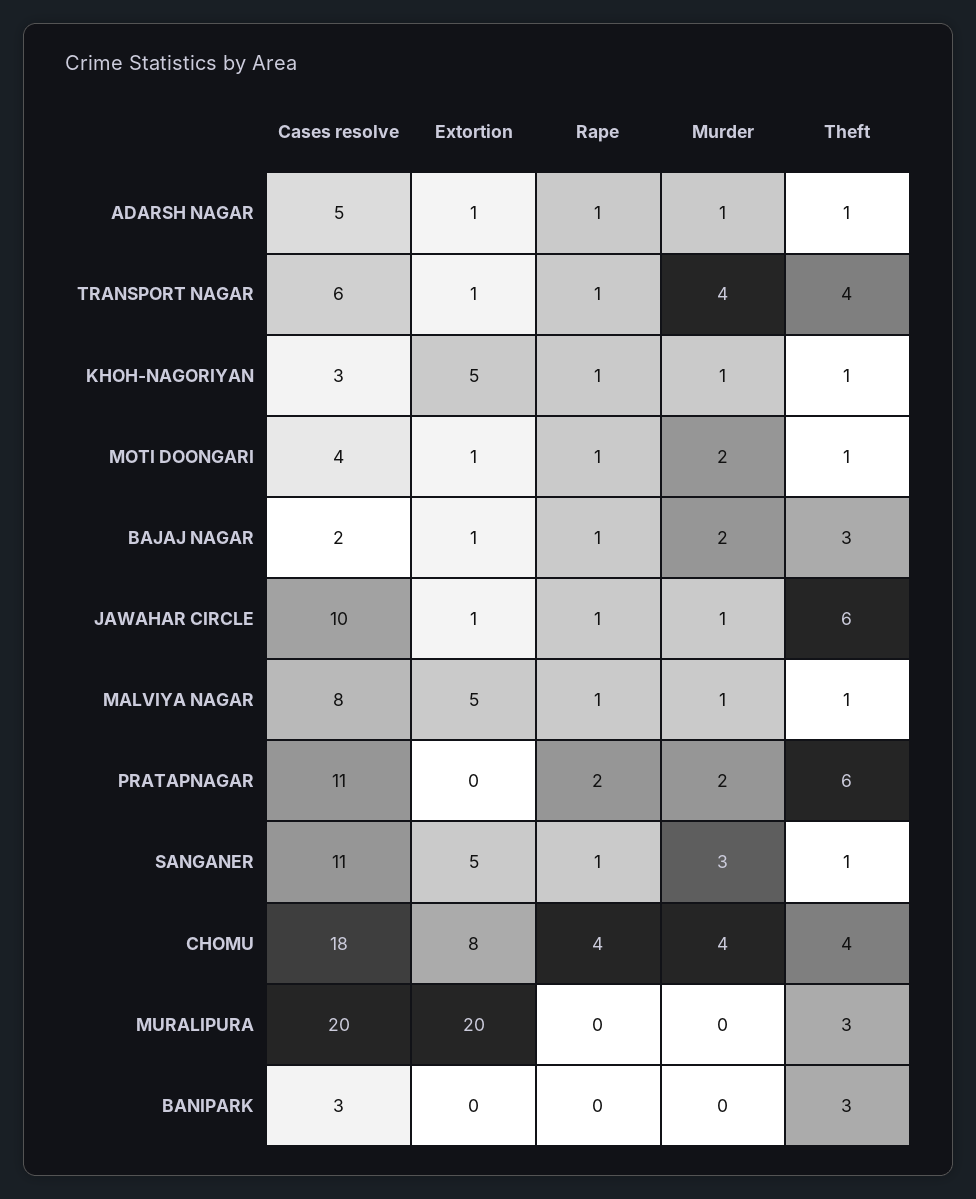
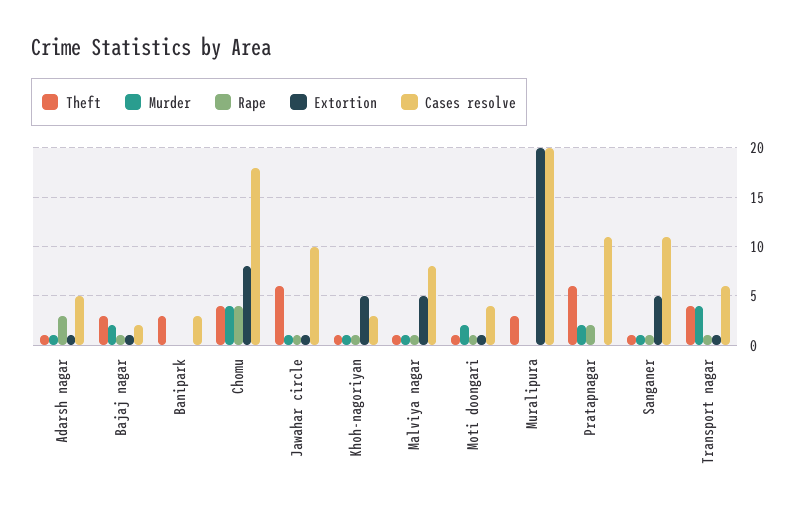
  {
    "Cases resolve": {
      "ADARSH NAGAR": 5,
      "TRANSPORT NAGAR": 6,
      "KHOH-NAGORIYAN": 3,
      "MOTI DOONGARI": 4,
      "BAJAJ NAGAR": 2,
      "JAWAHAR CIRCLE": 10,
      "MALVIYA NAGAR": 8,
      "PRATAPNAGAR": 11,
      "SANGANER": 11,
      "CHOMU": 18,
      "MURALIPURA": 20,
      "BANIPARK": 3
    },
    "Extortion": {
      "ADARSH NAGAR": 1,
      "TRANSPORT NAGAR": 1,
      "KHOH-NAGORIYAN": 5,
      "MOTI DOONGARI": 1,
      "BAJAJ NAGAR": 1,
      "JAWAHAR CIRCLE": 1,
      "MALVIYA NAGAR": 5,
      "PRATAPNAGAR": 0,
      "SANGANER": 5,
      "CHOMU": 8,
      "MURALIPURA": 20,
      "BANIPARK": 0
    },
    "Rape": {
-     "ADARSH NAGAR": 1,
+     "ADARSH NAGAR": 3,
      "TRANSPORT NAGAR": 1,
      "KHOH-NAGORIYAN": 1,
      "MOTI DOONGARI": 1,
      "BAJAJ NAGAR": 1,
      "JAWAHAR CIRCLE": 1,
      "MALVIYA NAGAR": 1,
      "PRATAPNAGAR": 2,
      "SANGANER": 1,
      "CHOMU": 4,
      "MURALIPURA": 0,
      "BANIPARK": 0
    },
    "Murder": {
      "ADARSH NAGAR": 1,
      "TRANSPORT NAGAR": 4,
      "KHOH-NAGORIYAN": 1,
      "MOTI DOONGARI": 2,
      "BAJAJ NAGAR": 2,
      "JAWAHAR CIRCLE": 1,
      "MALVIYA NAGAR": 1,
      "PRATAPNAGAR": 2,
-     "SANGANER": 3,
+     "SANGANER": 1,
      "CHOMU": 4,
      "MURALIPURA": 0,
      "BANIPARK": 0
    },
    "Theft": {
      "ADARSH NAGAR": 1,
      "TRANSPORT NAGAR": 4,
      "KHOH-NAGORIYAN": 1,
      "MOTI DOONGARI": 1,
      "BAJAJ NAGAR": 3,
      "JAWAHAR CIRCLE": 6,
      "MALVIYA NAGAR": 1,
      "PRATAPNAGAR": 6,
      "SANGANER": 1,
      "CHOMU": 4,
      "MURALIPURA": 3,
      "BANIPARK": 3
    }
  }

